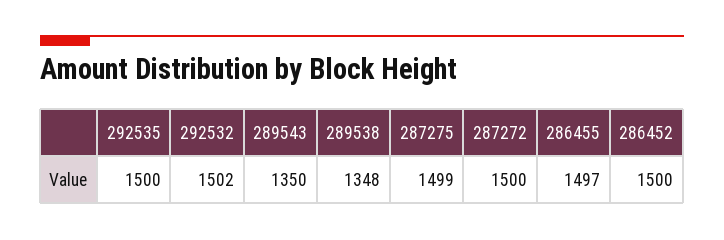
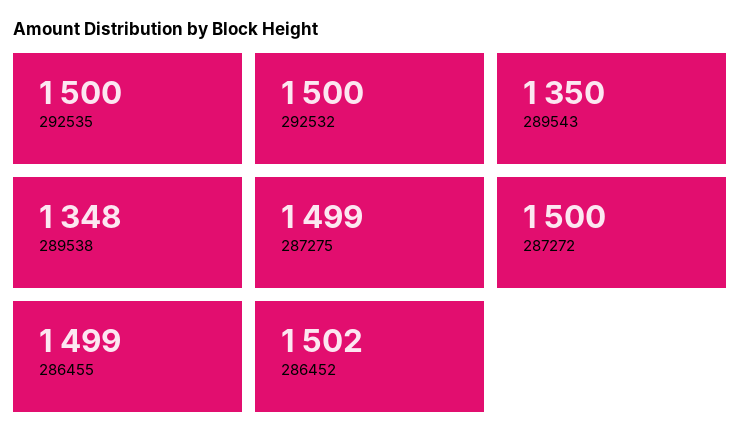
  {
    "292535": 1500,
-   "292532": 1502,
+   "292532": 1500,
    "289543": 1350,
    "289538": 1348,
    "287275": 1499,
    "287272": 1500,
-   "286455": 1497,
+   "286455": 1499,
-   "286452": 1500
+   "286452": 1502
  }

